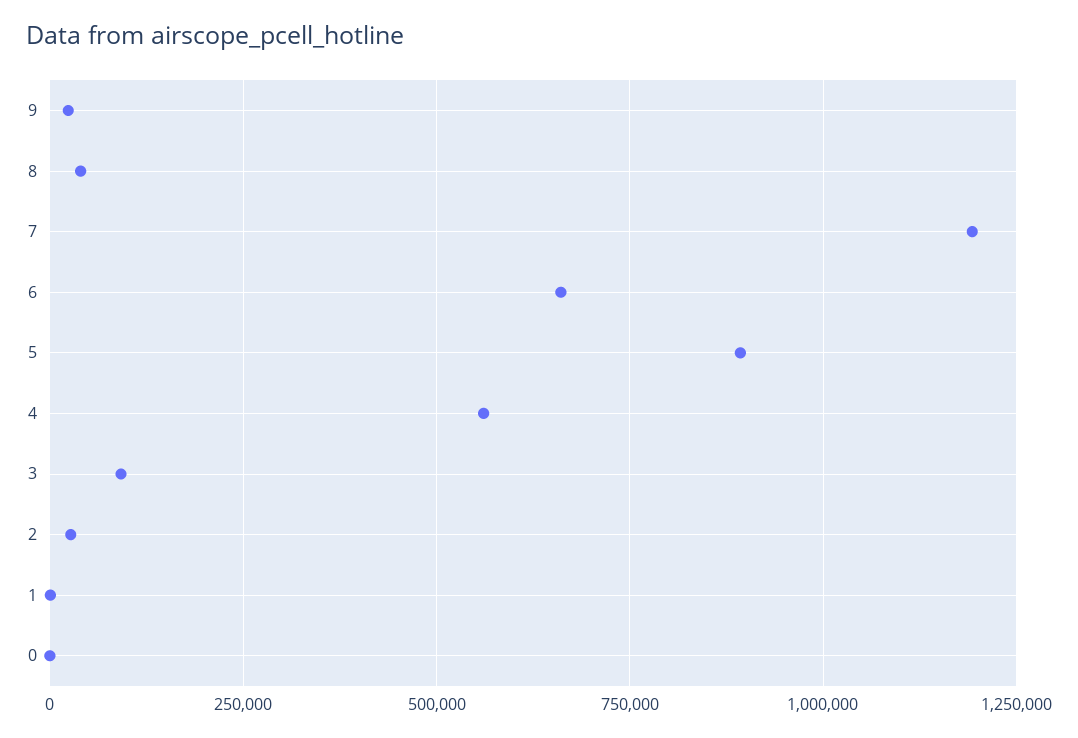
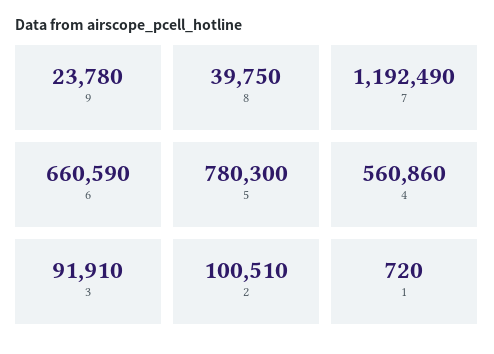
  {
    "9": 23780,
    "8": 39750,
    "7": 1192490,
    "6": 660590,
-   "5": 900000,
+   "5": 780300,
    "4": 560860,
    "3": 91910,
-   "2": 25000,
+   "2": 100510,
-   "1": 720,
+   "1": 720
-   "0": 0
  }

